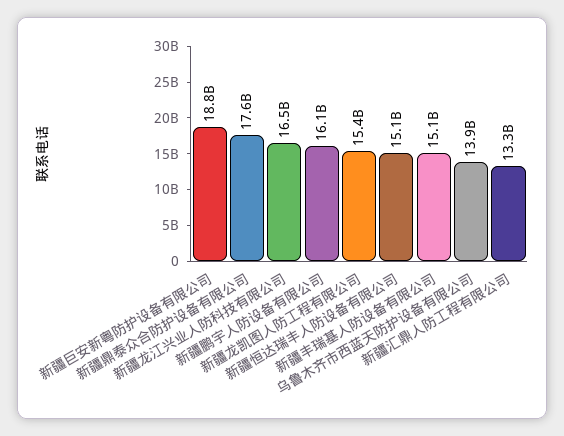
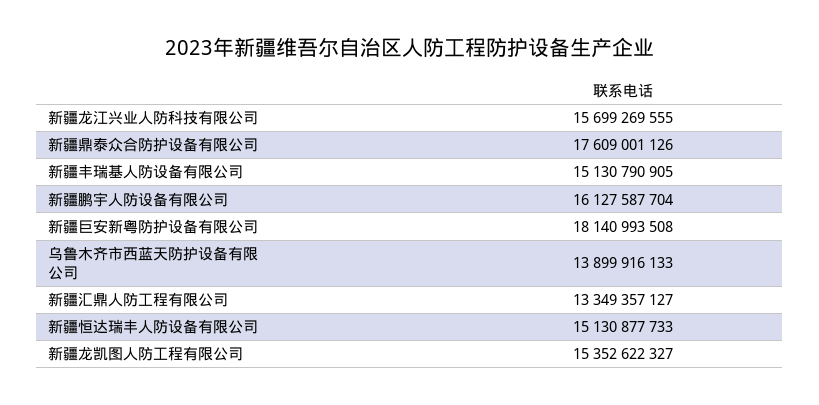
  {
-   "新疆巨安新粤防护设备有限公司": 18800000000,
+   "新疆巨安新粤防护设备有限公司": 18140993508,
    "新疆鼎泰众合防护设备有限公司": 17609001126,
-   "新疆龙江兴业人防科技有限公司": 16500000000,
+   "新疆龙江兴业人防科技有限公司": 15699269555,
    "新疆鹏宇人防设备有限公司": 16127587704,
    "新疆龙凯图人防工程有限公司": 15352622327,
    "新疆恒达瑞丰人防设备有限公司": 15130877733,
    "新疆丰瑞基人防设备有限公司": 15130790905,
    "乌鲁木齐市西蓝天防护设备有限公司": 13899916133,
    "新疆汇鼎人防工程有限公司": 13349357127
  }

